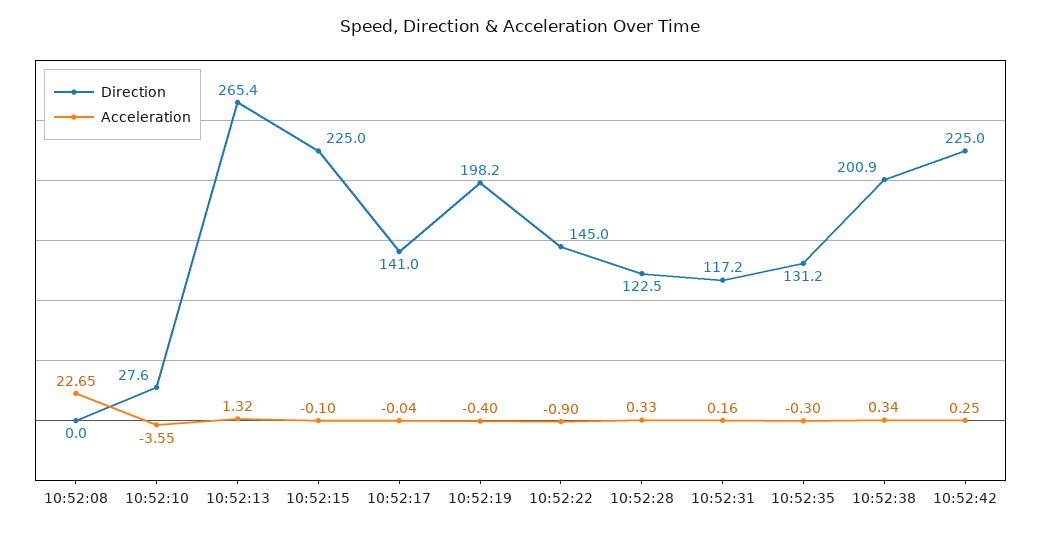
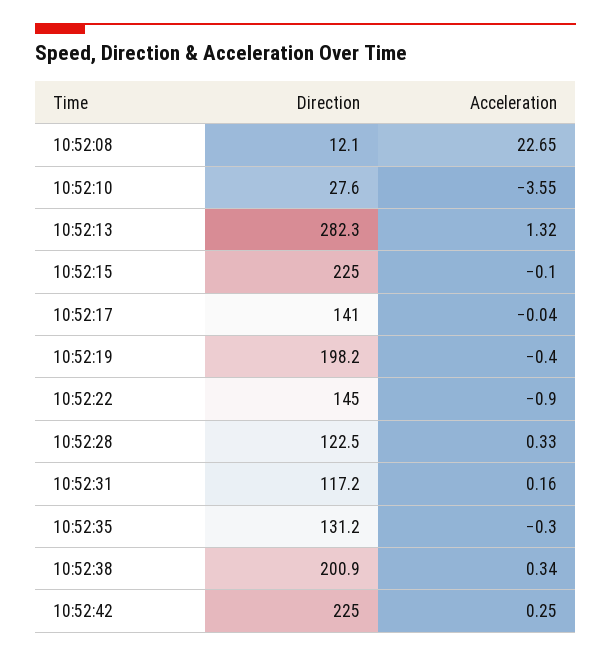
  {
    "Direction": {
-     "10:52:08": 0,
+     "10:52:08": 12.1,
      "10:52:10": 27.6,
-     "10:52:13": 265.4,
+     "10:52:13": 282.3,
      "10:52:15": 225,
      "10:52:17": 141,
      "10:52:19": 198.2,
      "10:52:22": 145,
      "10:52:28": 122.5,
      "10:52:31": 117.2,
      "10:52:35": 131.2,
      "10:52:38": 200.9,
      "10:52:42": 225
    },
    "Acceleration": {
      "10:52:08": 22.65,
      "10:52:10": -3.55,
      "10:52:13": 1.32,
      "10:52:15": -0.1,
      "10:52:17": -0.04,
      "10:52:19": -0.4,
      "10:52:22": -0.9,
      "10:52:28": 0.33,
      "10:52:31": 0.16,
      "10:52:35": -0.3,
      "10:52:38": 0.34,
      "10:52:42": 0.25
    }
  }

